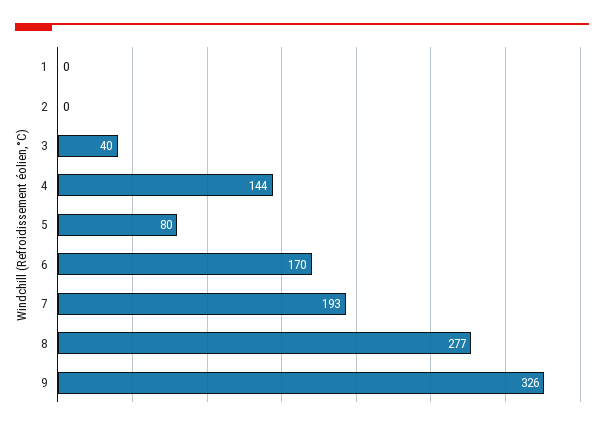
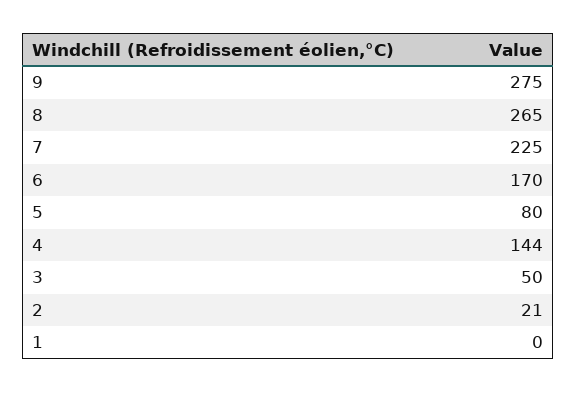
  {
    "1": 0,
-   "2": 0,
+   "2": 21,
-   "3": 40,
+   "3": 50,
    "4": 144,
    "5": 80,
    "6": 170,
-   "7": 193,
+   "7": 225,
-   "8": 277,
+   "8": 265,
-   "9": 326
+   "9": 275
  }

